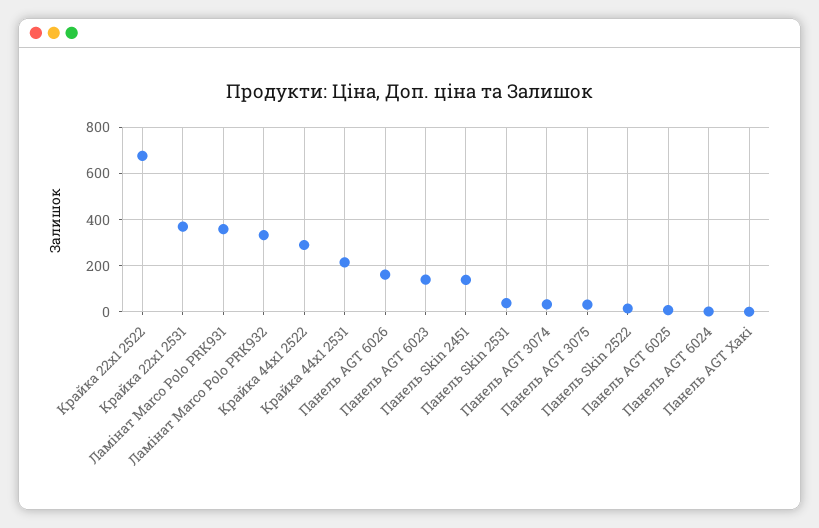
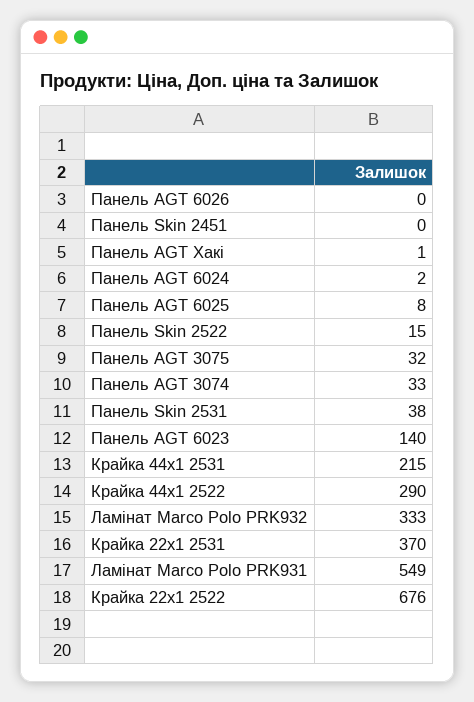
  {
    "Крайка 22x1 2522": 676,
    "Крайка 22x1 2531": 370,
-   "Ламінат Marco Polo PRK931": 350,
+   "Ламінат Marco Polo PRK931": 549,
    "Ламінат Marco Polo PRK932": 333,
    "Крайка 44x1 2522": 290,
    "Крайка 44x1 2531": 215,
-   "Панель AGT 6026": 150,
+   "Панель AGT 6026": 0,
    "Панель AGT 6023": 140,
-   "Панель Skin 2451": 150,
+   "Панель Skin 2451": 0,
    "Панель Skin 2531": 38,
    "Панель AGT 3074": 33,
    "Панель AGT 3075": 32,
    "Панель Skin 2522": 15,
    "Панель AGT 6025": 8,
    "Панель AGT 6024": 2,
    "Панель AGT Хакі": 1
  }

